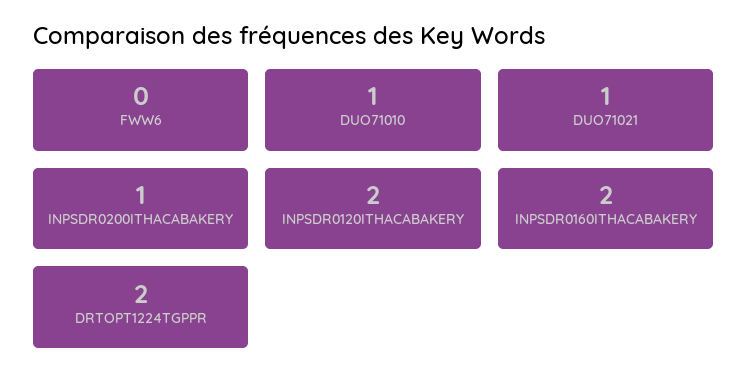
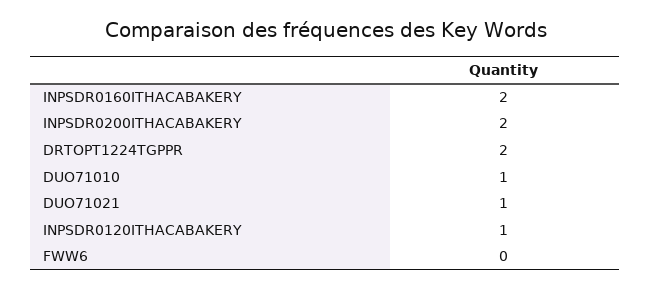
  {
    "FWW6": 0,
    "DUO71010": 1,
    "DUO71021": 1,
-   "INPSDR0200ITHACABAKERY": 1,
+   "INPSDR0200ITHACABAKERY": 2,
-   "INPSDR0120ITHACABAKERY": 2,
+   "INPSDR0120ITHACABAKERY": 1,
    "INPSDR0160ITHACABAKERY": 2,
    "DRTOPT1224TGPPR": 2
  }

